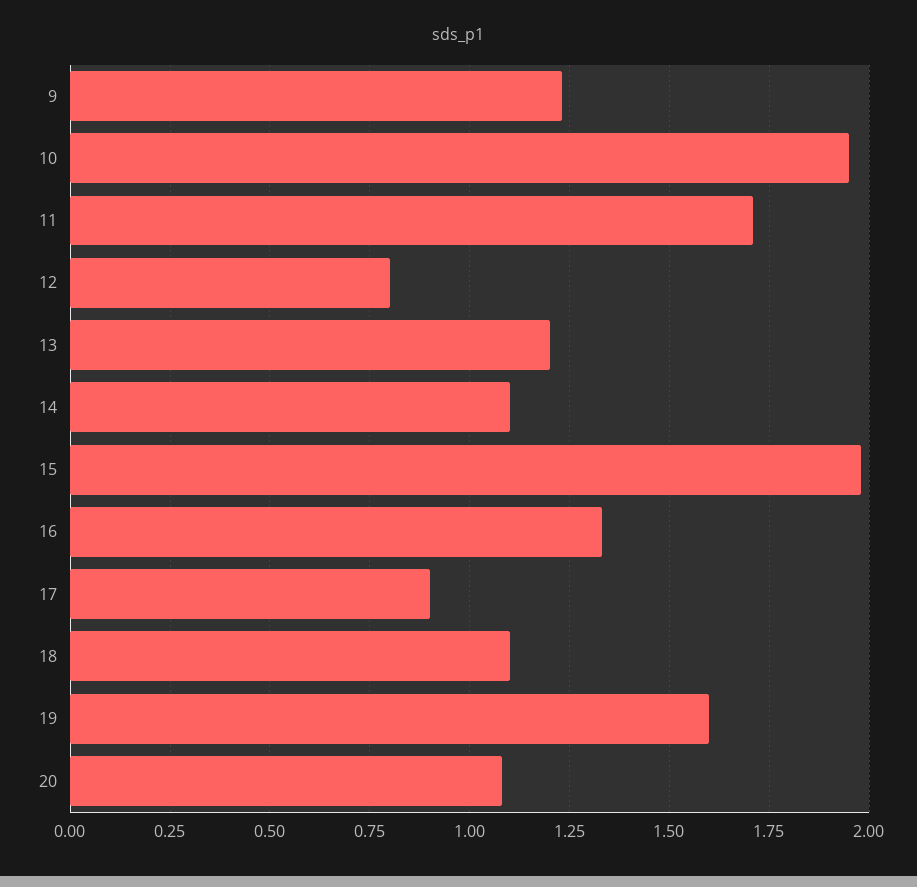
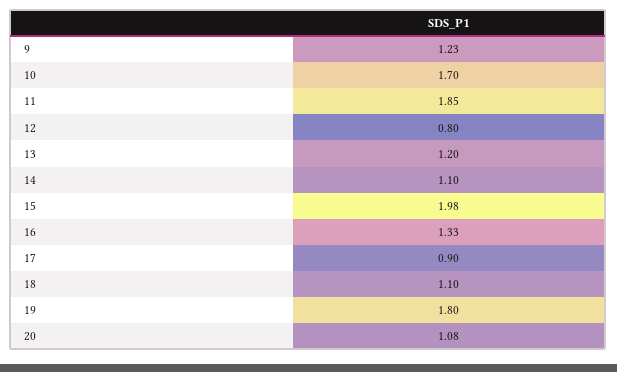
  {
    "9": 1.23,
-   "10": 1.95,
+   "10": 1.7,
-   "11": 1.7,
+   "11": 1.85,
    "12": 0.8,
    "13": 1.2,
    "14": 1.1,
    "15": 1.98,
    "16": 1.33,
    "17": 0.9,
    "18": 1.1,
-   "19": 1.6,
+   "19": 1.8,
    "20": 1.08
  }

